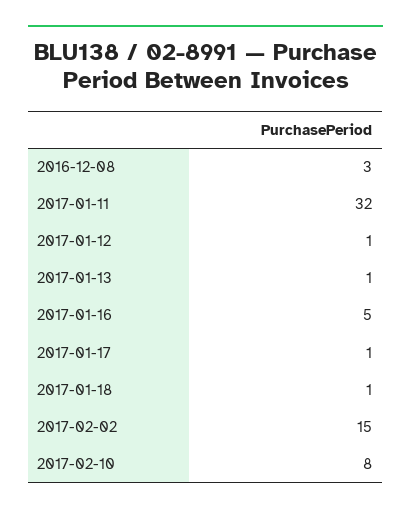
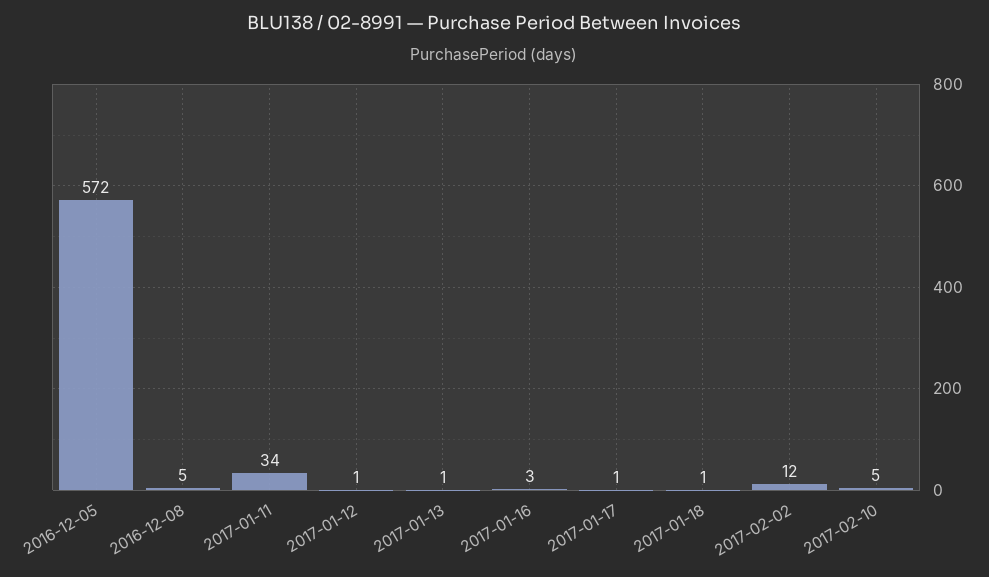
  {
-   "2016-12-08": 3,
+   "2016-12-08": 5,
-   "2017-01-11": 32,
+   "2017-01-11": 34,
    "2017-01-12": 1,
    "2017-01-13": 1,
-   "2017-01-16": 5,
+   "2017-01-16": 3,
    "2017-01-17": 1,
    "2017-01-18": 1,
-   "2017-02-02": 15,
+   "2017-02-02": 12,
-   "2017-02-10": 8
+   "2017-02-10": 5,
+   "2016-12-05": 572
  }

